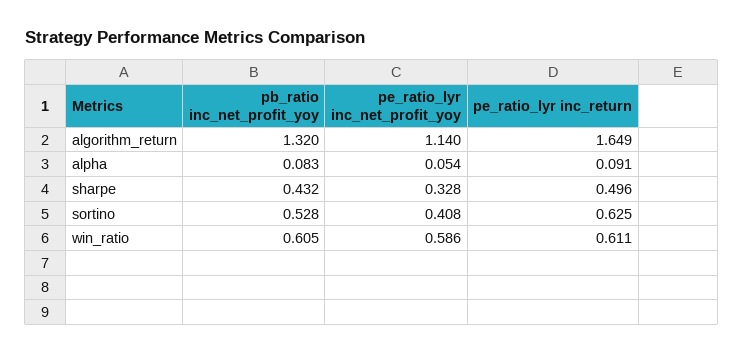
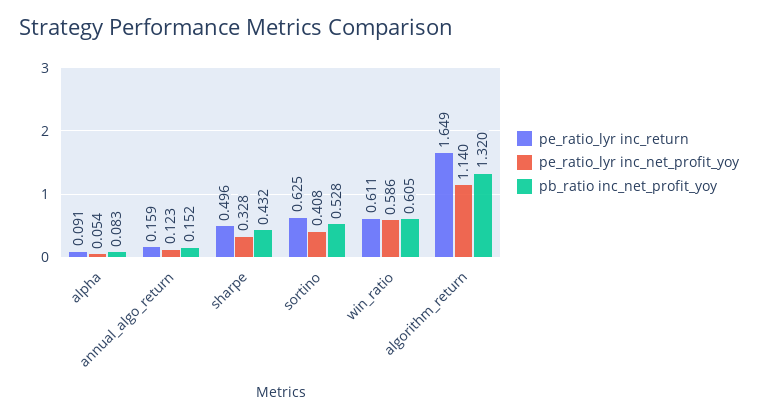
  {
    "pb_ratio inc_net_profit_yoy": {
      "algorithm_return": 1.32,
      "alpha": 0.083,
      "sharpe": 0.432,
      "sortino": 0.528,
-     "win_ratio": 0.605
+     "win_ratio": 0.605,
+     "annual_algo_return": 0.152
    },
    "pe_ratio_lyr inc_net_profit_yoy": {
      "algorithm_return": 1.14,
      "alpha": 0.054,
      "sharpe": 0.328,
      "sortino": 0.408,
-     "win_ratio": 0.586
+     "win_ratio": 0.586,
+     "annual_algo_return": 0.123
    },
    "pe_ratio_lyr inc_return": {
      "algorithm_return": 1.649,
      "alpha": 0.091,
      "sharpe": 0.496,
      "sortino": 0.625,
-     "win_ratio": 0.611
+     "win_ratio": 0.611,
+     "annual_algo_return": 0.159
    }
  }

